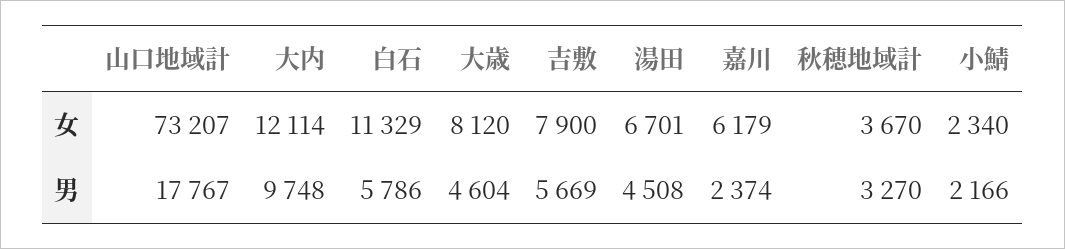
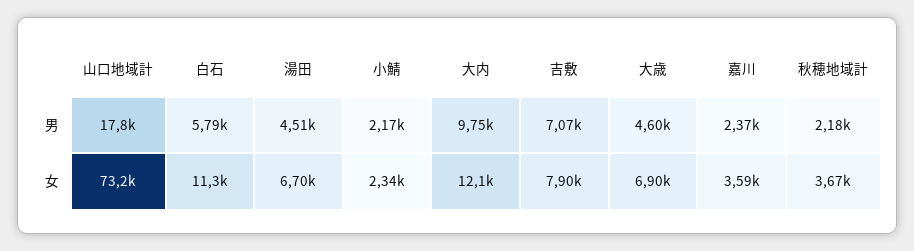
  {
    "山口地域計": {
      "女": 73207,
      "男": 17767
    },
    "大内": {
      "女": 12114,
      "男": 9748
    },
    "白石": {
      "女": 11329,
      "男": 5786
    },
    "大歳": {
-     "女": 8120,
+     "女": 6900,
      "男": 4604
    },
    "吉敷": {
      "女": 7900,
-     "男": 5669
+     "男": 7070
    },
    "湯田": {
      "女": 6701,
      "男": 4508
    },
    "嘉川": {
-     "女": 6179,
+     "女": 3590,
      "男": 2374
    },
    "秋穂地域計": {
      "女": 3670,
-     "男": 3270
+     "男": 2180
    },
    "小鯖": {
      "女": 2340,
      "男": 2166
    }
  }

